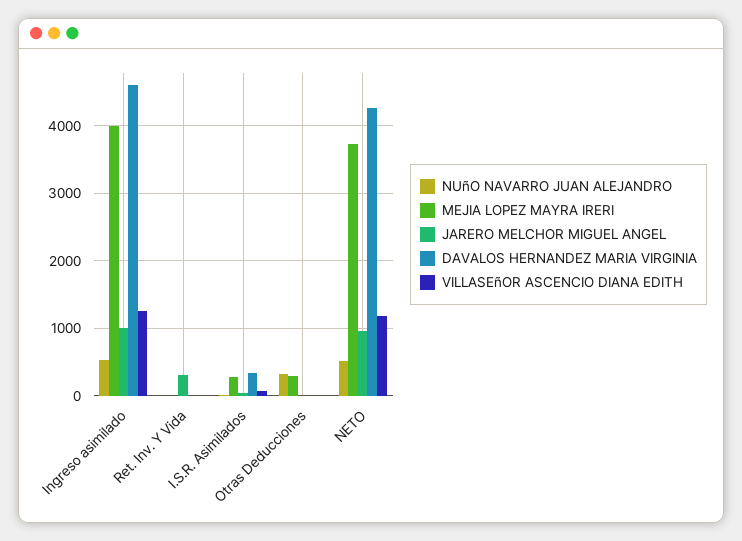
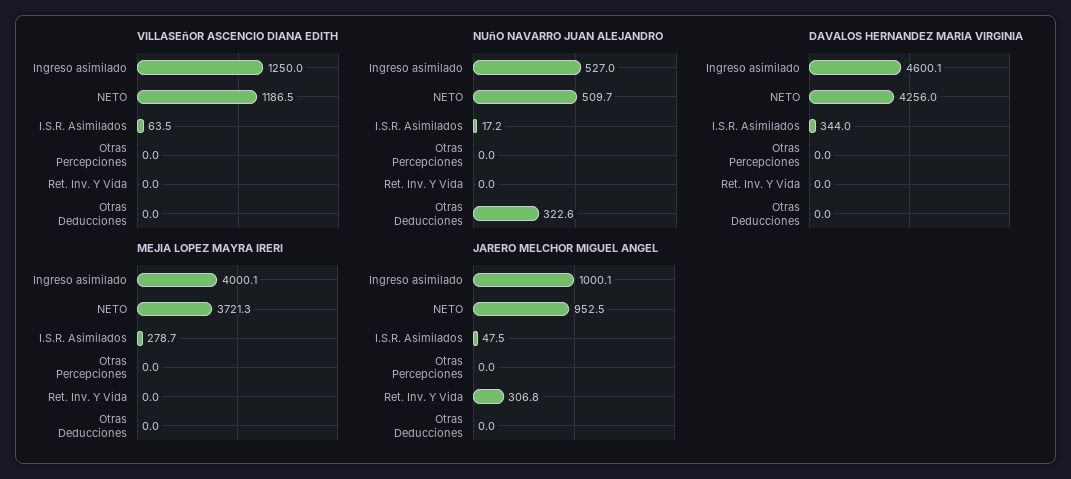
  {
    "NUñO NAVARRO JUAN ALEJANDRO": {
      "Ingreso asimilado": 527,
      "Ret. Inv. Y Vida": 0,
      "I.S.R. Asimilados": 17.2,
      "Otras Deducciones": 322.6,
-     "NETO": 509.7
+     "NETO": 509.7,
+     "Otras Percepciones": 0
    },
    "MEJIA LOPEZ MAYRA IRERI": {
      "Ingreso asimilado": 4000.1,
      "Ret. Inv. Y Vida": 0,
      "I.S.R. Asimilados": 278.7,
-     "Otras Deducciones": 300,
+     "Otras Deducciones": 0,
-     "NETO": 3721.3
+     "NETO": 3721.3,
+     "Otras Percepciones": 0
    },
    "JARERO MELCHOR MIGUEL ANGEL": {
      "Ingreso asimilado": 1000.1,
      "Ret. Inv. Y Vida": 306.8,
      "I.S.R. Asimilados": 47.5,
      "Otras Deducciones": 0,
-     "NETO": 952.5
+     "NETO": 952.5,
+     "Otras Percepciones": 0
    },
    "DAVALOS HERNANDEZ MARIA VIRGINIA": {
      "Ingreso asimilado": 4600.1,
      "Ret. Inv. Y Vida": 0,
      "I.S.R. Asimilados": 344,
      "Otras Deducciones": 0,
-     "NETO": 4256
+     "NETO": 4256,
+     "Otras Percepciones": 0
    },
    "VILLASEñOR ASCENCIO DIANA EDITH": {
      "Ingreso asimilado": 1250,
      "Ret. Inv. Y Vida": 0,
      "I.S.R. Asimilados": 63.5,
      "Otras Deducciones": 0,
-     "NETO": 1186.5
+     "NETO": 1186.5,
+     "Otras Percepciones": 0
    }
  }

